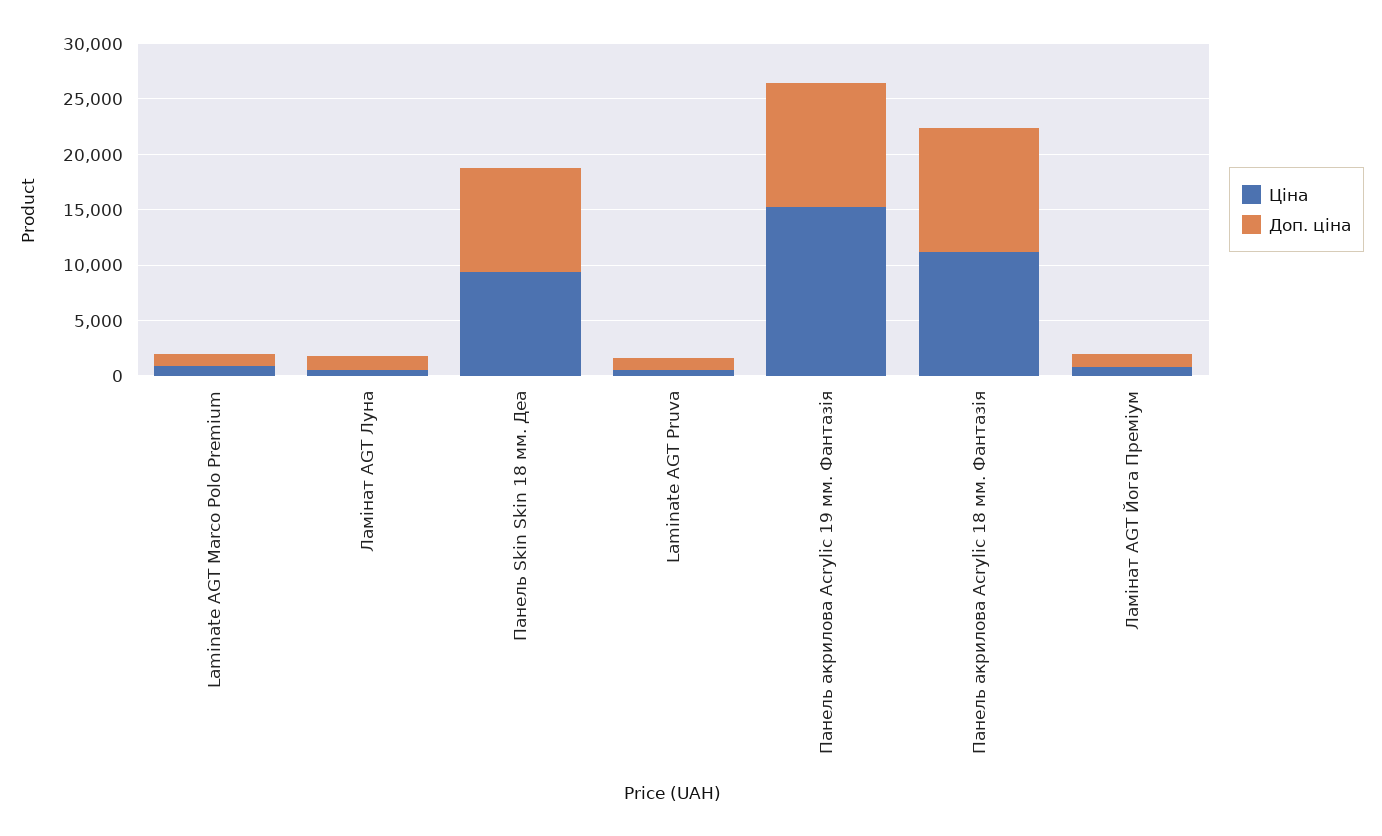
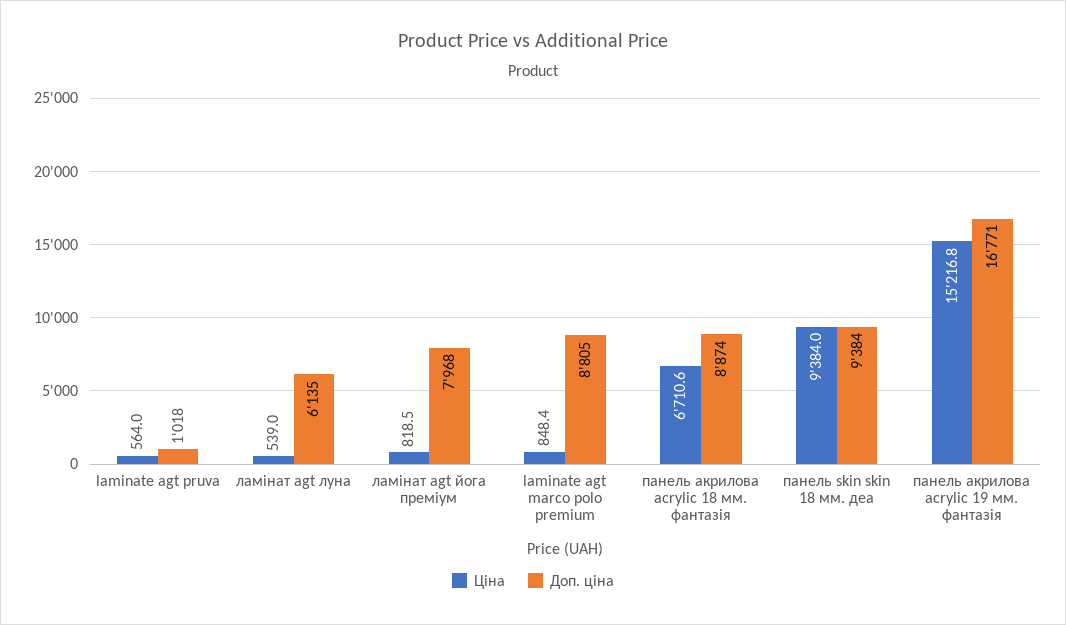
  {
    "Ціна": {
      "Laminate AGT Marco Polo Premium": 848.4,
      "Ламінат AGT Луна": 539,
      "Панель Skin Skin 18 мм. Деа": 9384,
      "Laminate AGT Pruva": 564,
      "Панель акрилова Acrylic 19 мм. Фантазія": 15216.8,
-     "Панель акрилова Acrylic 18 мм. Фантазія": 11000,
+     "Панель акрилова Acrylic 18 мм. Фантазія": 6710.6,
      "Ламінат AGT Йога Преміум": 818.5
    },
    "Доп. ціна": {
-     "Laminate AGT Marco Polo Premium": 1000,
+     "Laminate AGT Marco Polo Premium": 8805,
-     "Ламінат AGT Луна": 1000,
+     "Ламінат AGT Луна": 6135,
      "Панель Skin Skin 18 мм. Деа": 9384,
      "Laminate AGT Pruva": 1018,
-     "Панель акрилова Acrylic 19 мм. Фантазія": 11000,
+     "Панель акрилова Acrylic 19 мм. Фантазія": 16771,
-     "Панель акрилова Acrylic 18 мм. Фантазія": 11000,
+     "Панель акрилова Acrylic 18 мм. Фантазія": 8874,
-     "Ламінат AGT Йога Преміум": 1000
+     "Ламінат AGT Йога Преміум": 7968
    }
  }

